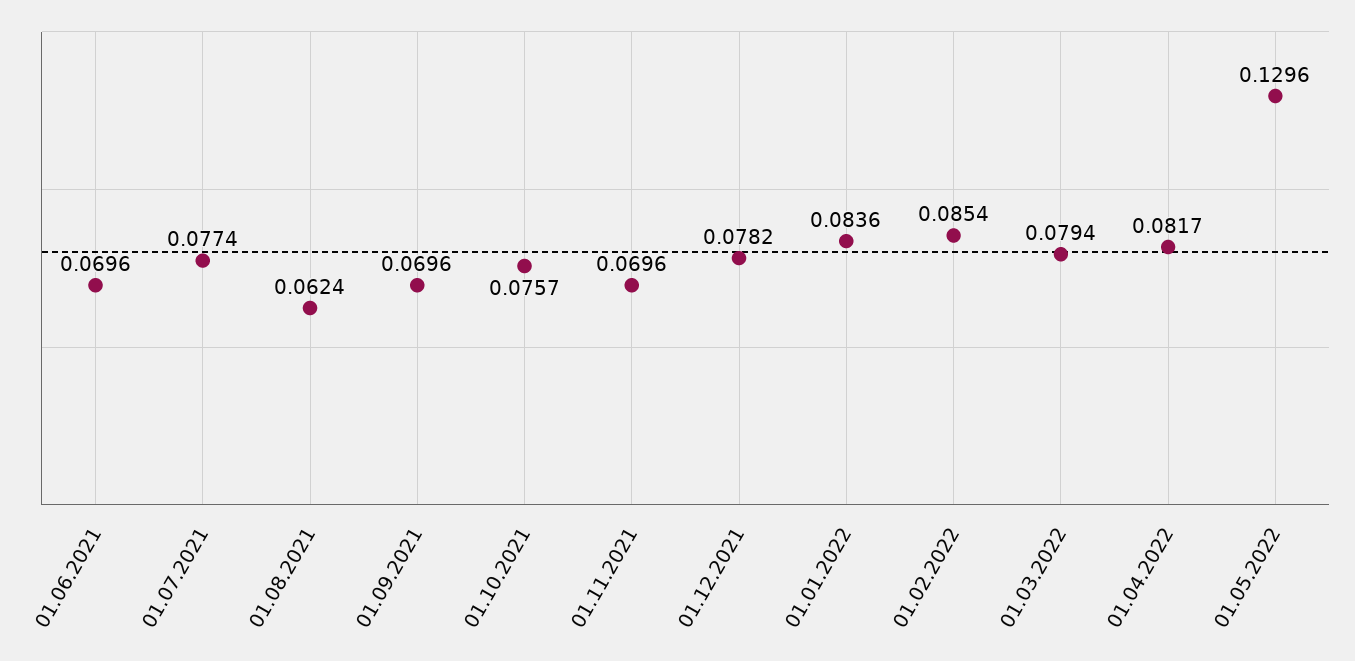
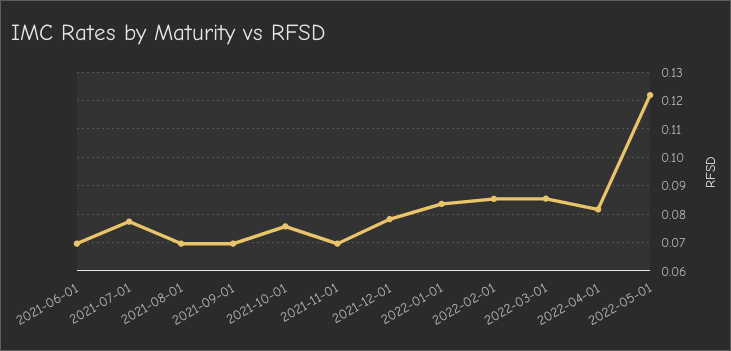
  {
    "01.06.2021": 0.0696,
    "01.07.2021": 0.0774,
-   "01.08.2021": 0.0624,
+   "01.08.2021": 0.07,
    "01.09.2021": 0.0696,
    "01.10.2021": 0.0757,
    "01.11.2021": 0.0696,
    "01.12.2021": 0.0782,
    "01.01.2022": 0.0836,
    "01.02.2022": 0.0854,
-   "01.03.2022": 0.0794,
+   "01.03.2022": 0.085,
    "01.04.2022": 0.0817,
-   "01.05.2022": 0.1296
+   "01.05.2022": 0.1225
  }

